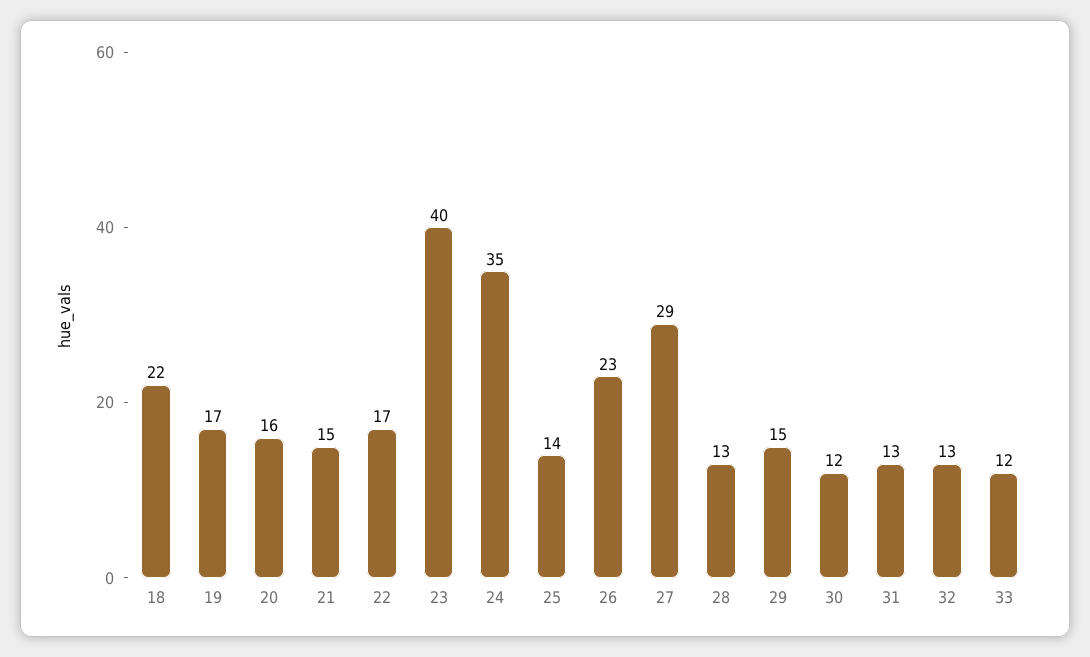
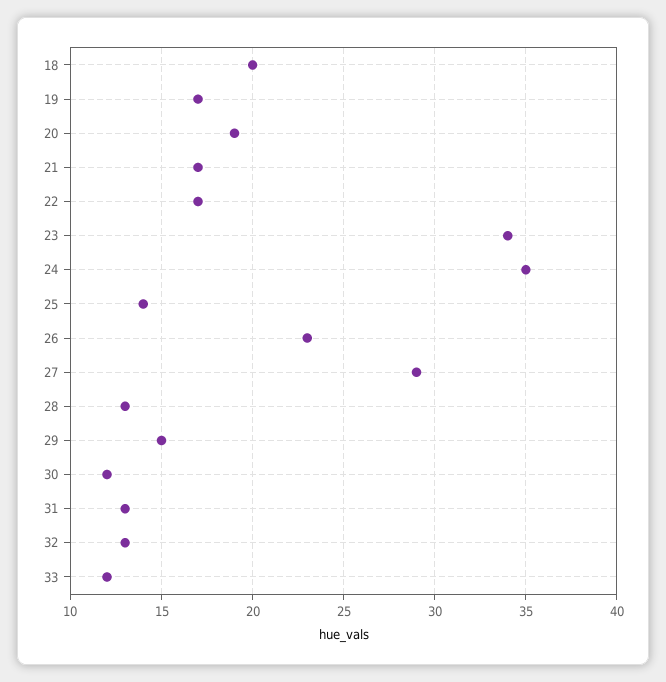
  {
-   "18": 22,
+   "18": 20,
    "19": 17,
-   "20": 16,
+   "20": 19,
-   "21": 15,
+   "21": 17,
    "22": 17,
-   "23": 40,
+   "23": 34,
    "24": 35,
    "25": 14,
    "26": 23,
    "27": 29,
    "28": 13,
    "29": 15,
    "30": 12,
    "31": 13,
    "32": 13,
    "33": 12
  }

